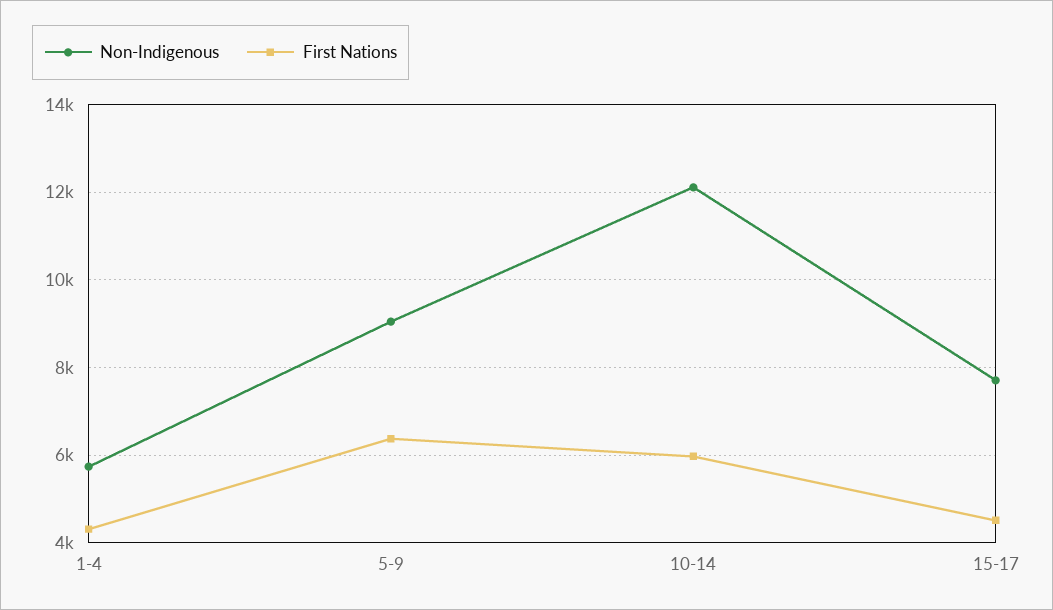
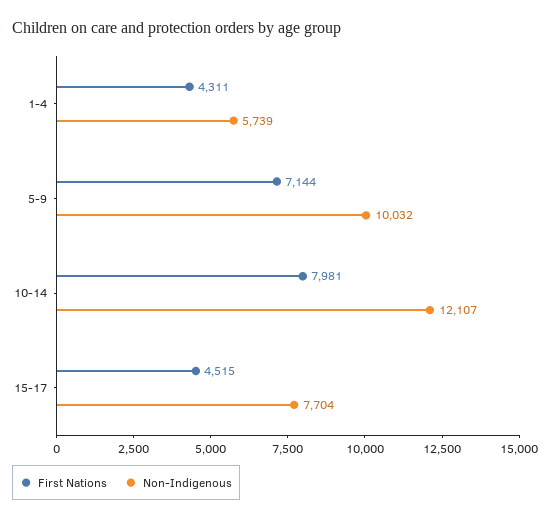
  {
    "Non-Indigenous": {
      "1-4": 5739,
-     "5-9": 9000,
+     "5-9": 10032,
      "10-14": 12107,
      "15-17": 7704
    },
    "First Nations": {
      "1-4": 4311,
-     "5-9": 6400,
+     "5-9": 7144,
-     "10-14": 6000,
+     "10-14": 7981,
      "15-17": 4515
    }
  }

